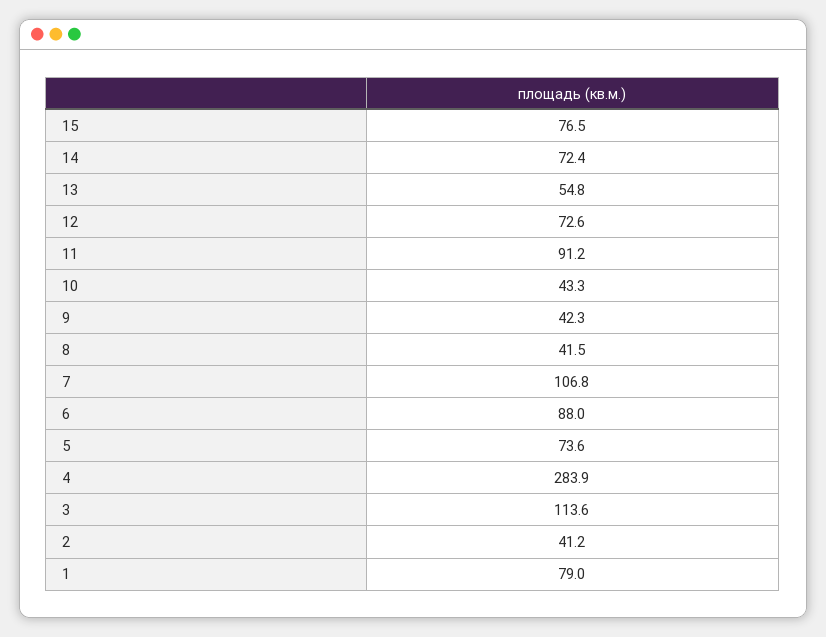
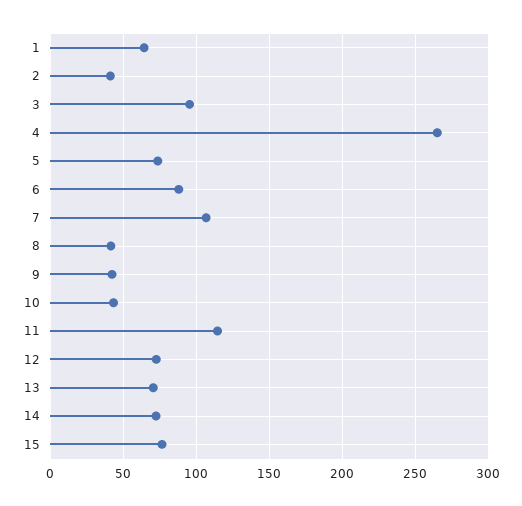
  {
    "15": 76.5,
    "14": 72.4,
-   "13": 54.8,
+   "13": 70,
    "12": 72.6,
-   "11": 91.2,
+   "11": 115,
    "10": 43.3,
    "9": 42.3,
    "8": 41.5,
    "7": 106.8,
    "6": 88,
    "5": 73.6,
-   "4": 283.9,
+   "4": 265,
-   "3": 113.6,
+   "3": 95,
    "2": 41.2,
-   "1": 79
+   "1": 65
  }

